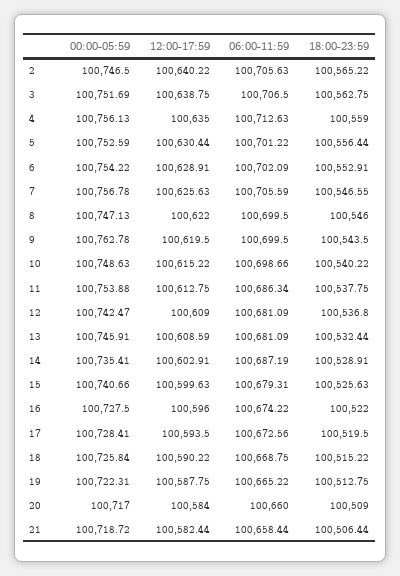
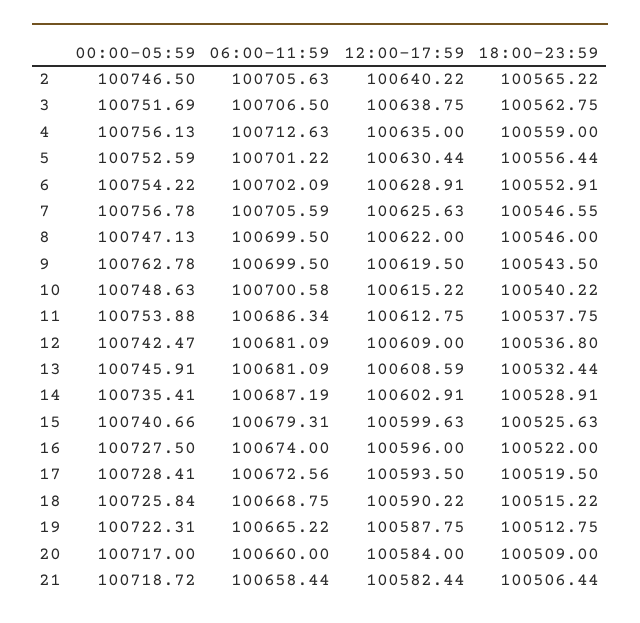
  {
    "00:00-05:59": {
      "2": 100746.5,
      "3": 100751.69,
      "4": 100756.13,
      "5": 100752.59,
      "6": 100754.22,
      "7": 100756.78,
      "8": 100747.13,
      "9": 100762.78,
      "10": 100748.63,
      "11": 100753.88,
      "12": 100742.47,
      "13": 100745.91,
      "14": 100735.41,
      "15": 100740.66,
      "16": 100727.5,
      "17": 100728.41,
      "18": 100725.84,
      "19": 100722.31,
      "20": 100717,
      "21": 100718.72
    },
    "12:00-17:59": {
      "2": 100640.22,
      "3": 100638.75,
      "4": 100635,
      "5": 100630.44,
      "6": 100628.91,
      "7": 100625.63,
      "8": 100622,
      "9": 100619.5,
      "10": 100615.22,
      "11": 100612.75,
      "12": 100609,
      "13": 100608.59,
      "14": 100602.91,
      "15": 100599.63,
      "16": 100596,
      "17": 100593.5,
      "18": 100590.22,
      "19": 100587.75,
      "20": 100584,
      "21": 100582.44
    },
    "06:00-11:59": {
      "2": 100705.63,
      "3": 100706.5,
      "4": 100712.63,
      "5": 100701.22,
      "6": 100702.09,
      "7": 100705.59,
      "8": 100699.5,
      "9": 100699.5,
-     "10": 100698.66,
+     "10": 100700.58,
      "11": 100686.34,
      "12": 100681.09,
      "13": 100681.09,
      "14": 100687.19,
      "15": 100679.31,
-     "16": 100674.22,
+     "16": 100674,
      "17": 100672.56,
      "18": 100668.75,
      "19": 100665.22,
      "20": 100660,
      "21": 100658.44
    },
    "18:00-23:59": {
      "2": 100565.22,
      "3": 100562.75,
      "4": 100559,
      "5": 100556.44,
      "6": 100552.91,
      "7": 100546.55,
      "8": 100546,
      "9": 100543.5,
      "10": 100540.22,
      "11": 100537.75,
      "12": 100536.8,
      "13": 100532.44,
      "14": 100528.91,
      "15": 100525.63,
      "16": 100522,
      "17": 100519.5,
      "18": 100515.22,
      "19": 100512.75,
      "20": 100509,
      "21": 100506.44
    }
  }

